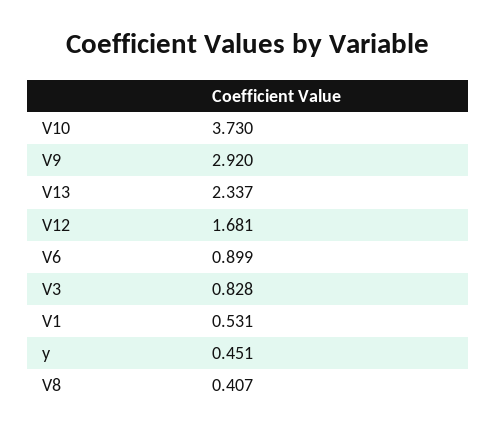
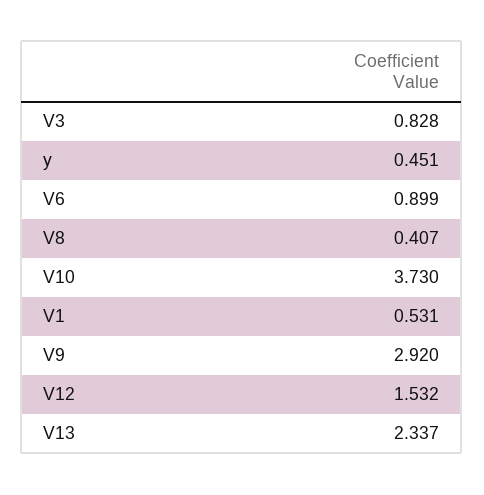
  {
    "V10": 3.73,
    "V9": 2.92,
    "V13": 2.337,
-   "V12": 1.681,
+   "V12": 1.532,
    "V6": 0.899,
    "V3": 0.828,
    "V1": 0.531,
    "y": 0.451,
    "V8": 0.407
  }

